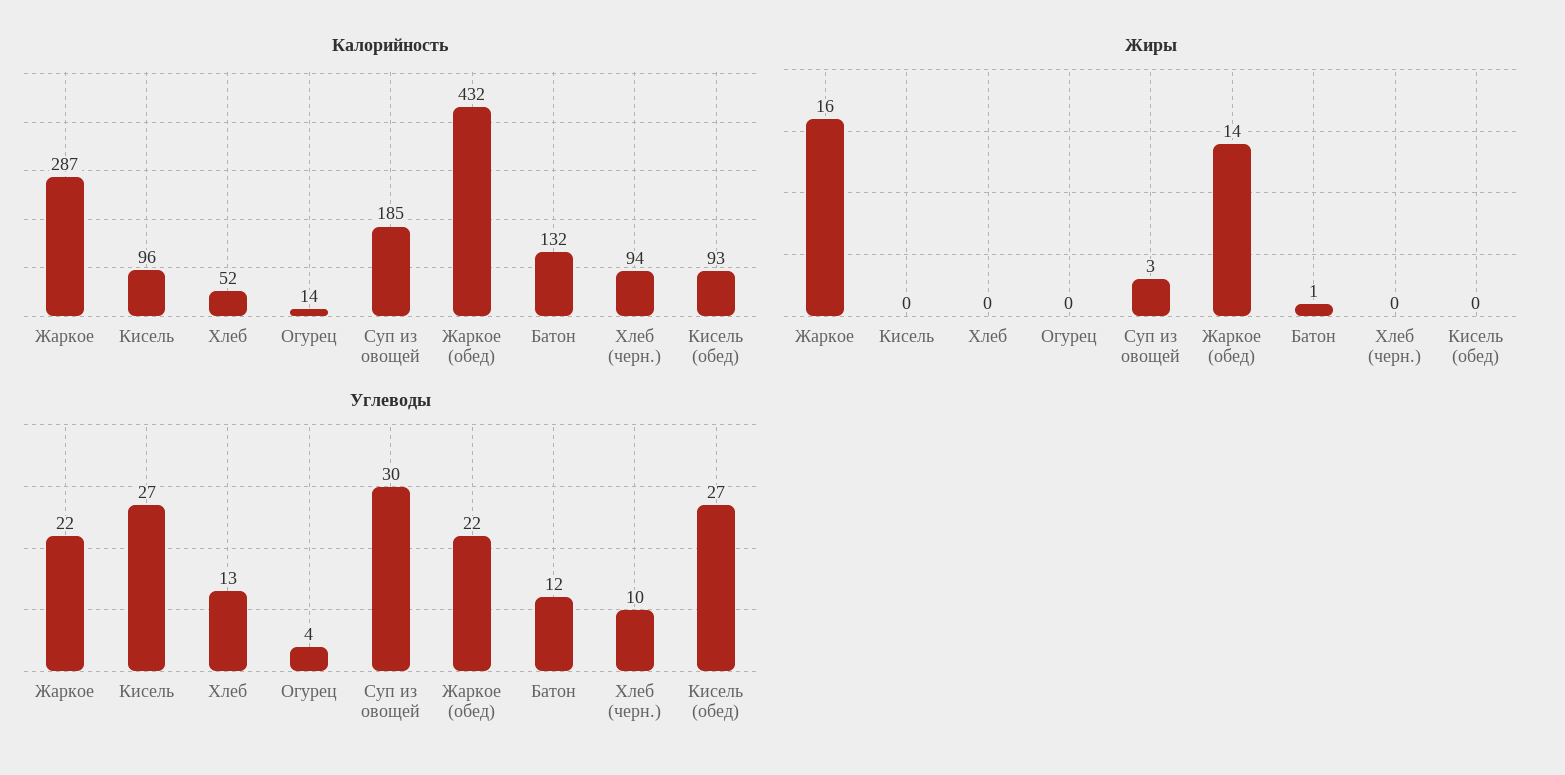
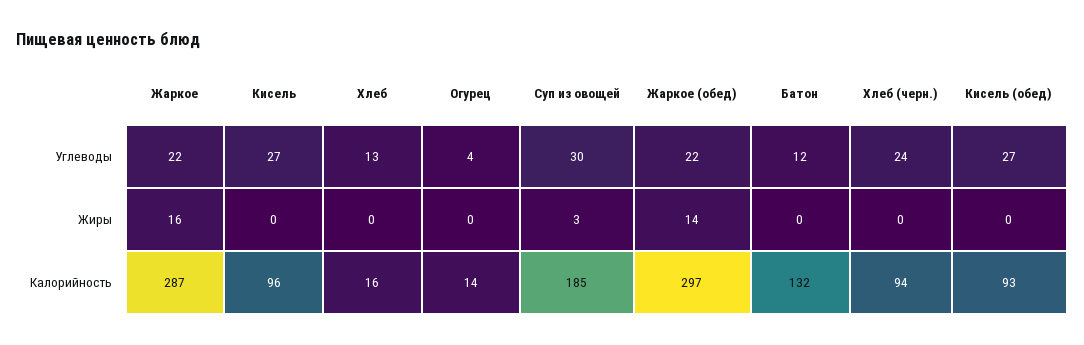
  {
    "Калорийность": {
      "Жаркое": 287,
      "Кисель": 96,
-     "Хлеб": 52,
+     "Хлеб": 16,
      "Огурец": 14,
      "Суп из овощей": 185,
-     "Жаркое (обед)": 432,
+     "Жаркое (обед)": 297,
      "Батон": 132,
      "Хлеб (черн.)": 94,
      "Кисель (обед)": 93
    },
    "Жиры": {
      "Жаркое": 16,
      "Кисель": 0,
      "Хлеб": 0,
      "Огурец": 0,
      "Суп из овощей": 3,
      "Жаркое (обед)": 14,
-     "Батон": 1,
+     "Батон": 0,
      "Хлеб (черн.)": 0,
      "Кисель (обед)": 0
    },
    "Углеводы": {
      "Жаркое": 22,
      "Кисель": 27,
      "Хлеб": 13,
      "Огурец": 4,
      "Суп из овощей": 30,
      "Жаркое (обед)": 22,
      "Батон": 12,
-     "Хлеб (черн.)": 10,
+     "Хлеб (черн.)": 24,
      "Кисель (обед)": 27
    }
  }

